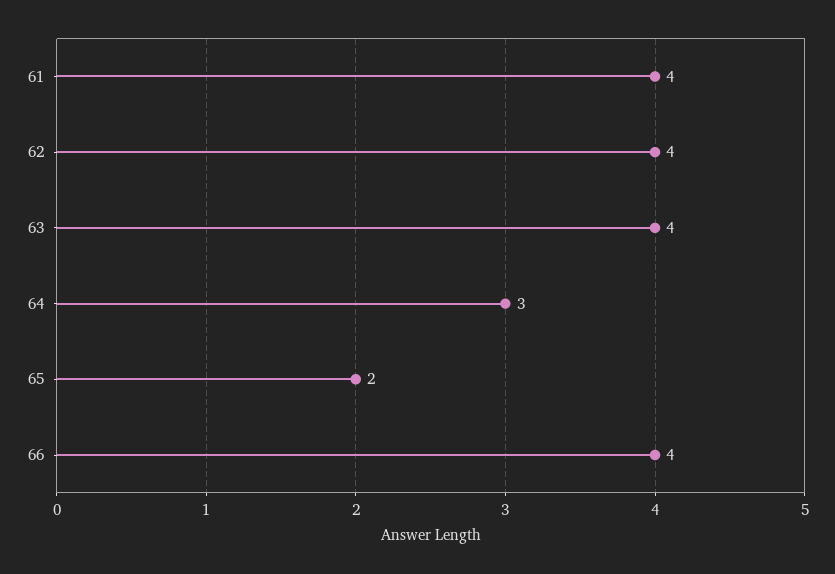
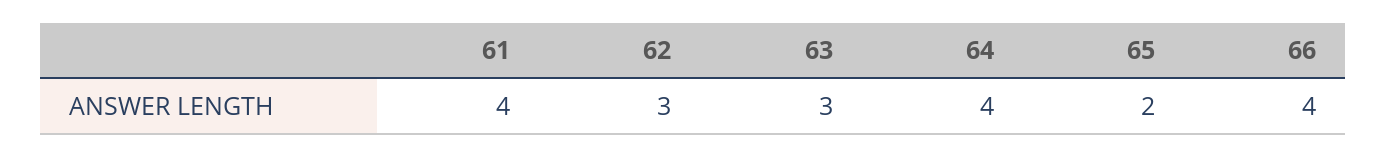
  {
    "61": 4,
-   "62": 4,
+   "62": 3,
-   "63": 4,
+   "63": 3,
-   "64": 3,
+   "64": 4,
    "65": 2,
    "66": 4
  }

